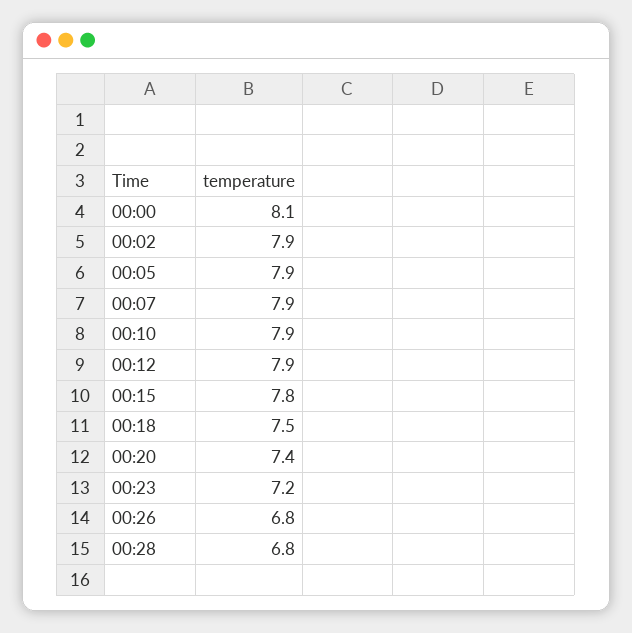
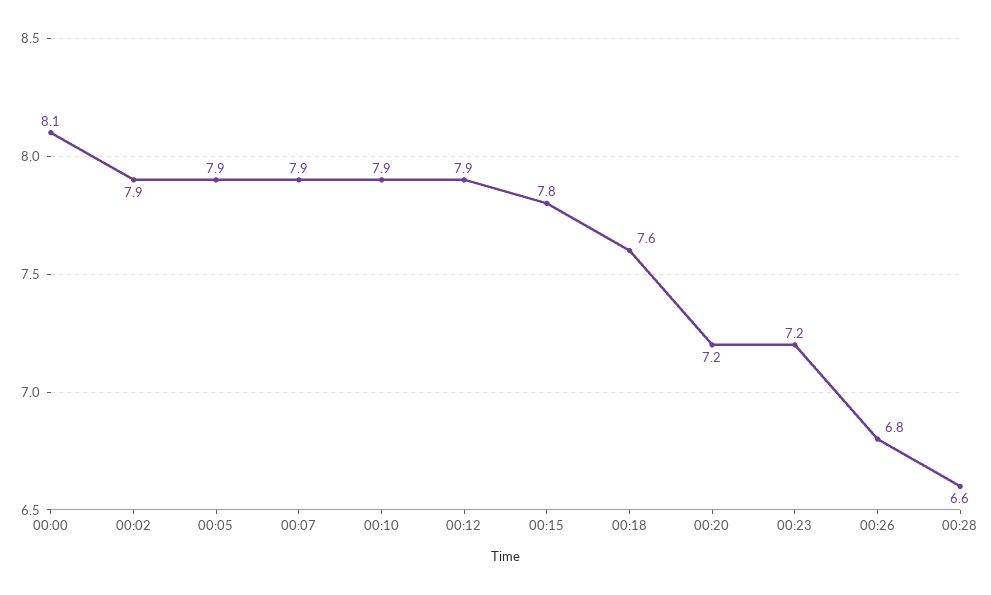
  {
    "00:00": 8.1,
    "00:02": 7.9,
    "00:05": 7.9,
    "00:07": 7.9,
    "00:10": 7.9,
    "00:12": 7.9,
    "00:15": 7.8,
-   "00:18": 7.5,
+   "00:18": 7.6,
-   "00:20": 7.4,
+   "00:20": 7.2,
    "00:23": 7.2,
    "00:26": 6.8,
-   "00:28": 6.8
+   "00:28": 6.6
  }

